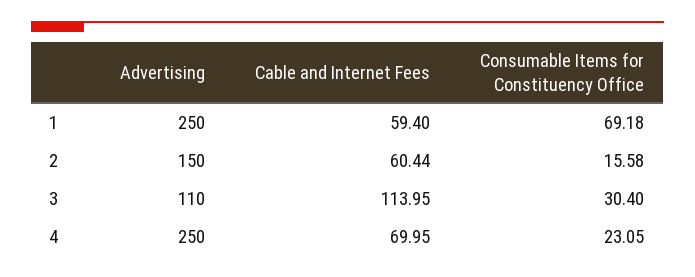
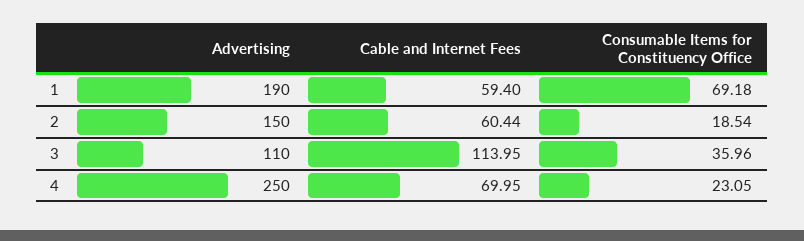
  {
    "Advertising": {
-     "1": 250,
+     "1": 190,
      "2": 150,
      "3": 110,
      "4": 250
    },
    "Cable and Internet Fees": {
      "1": 59.4,
      "2": 60.44,
      "3": 113.95,
      "4": 69.95
    },
    "Consumable Items for Constituency Office": {
      "1": 69.18,
-     "2": 15.58,
+     "2": 18.54,
-     "3": 30.4,
+     "3": 35.96,
      "4": 23.05
    }
  }

